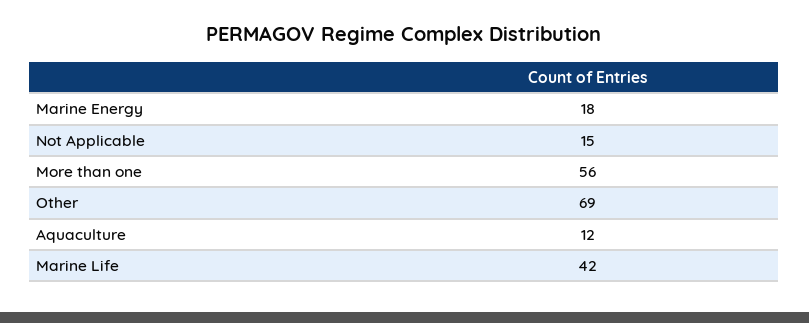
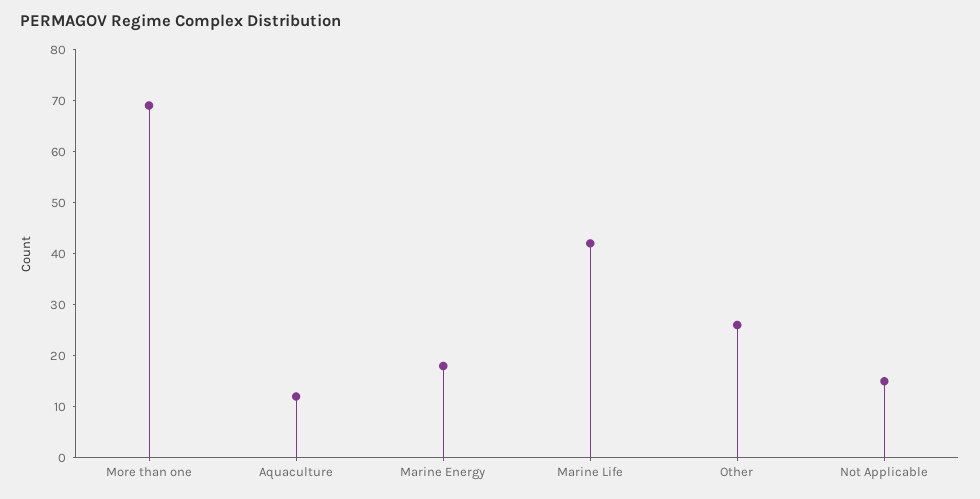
  {
    "Marine Energy": 18,
    "Not Applicable": 15,
-   "More than one": 56,
+   "More than one": 70,
-   "Other": 69,
+   "Other": 25,
    "Aquaculture": 12,
    "Marine Life": 42
  }

